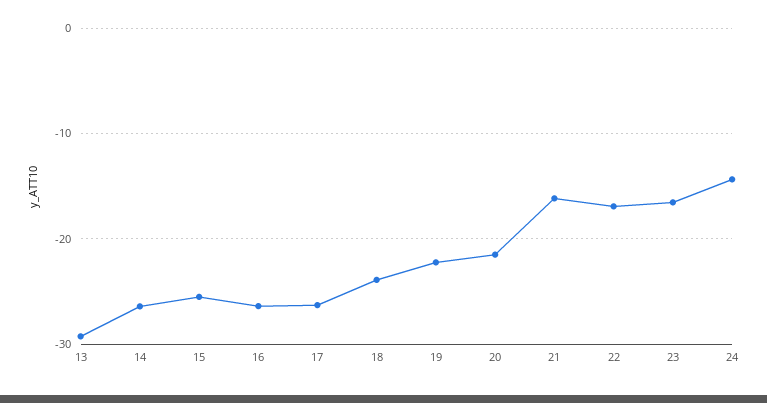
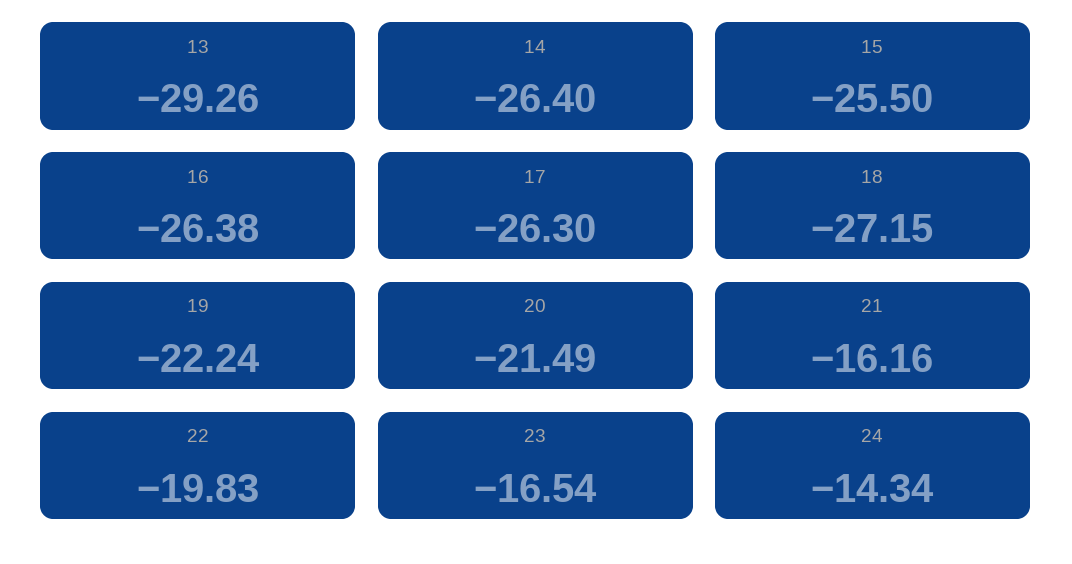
  {
    "13": -29.26,
    "14": -26.4,
    "15": -25.5,
    "16": -26.38,
    "17": -26.3,
-   "18": -24,
+   "18": -27.15,
    "19": -22.24,
    "20": -21.49,
    "21": -16.16,
-   "22": -17,
+   "22": -19.83,
    "23": -16.54,
    "24": -14.34
  }

